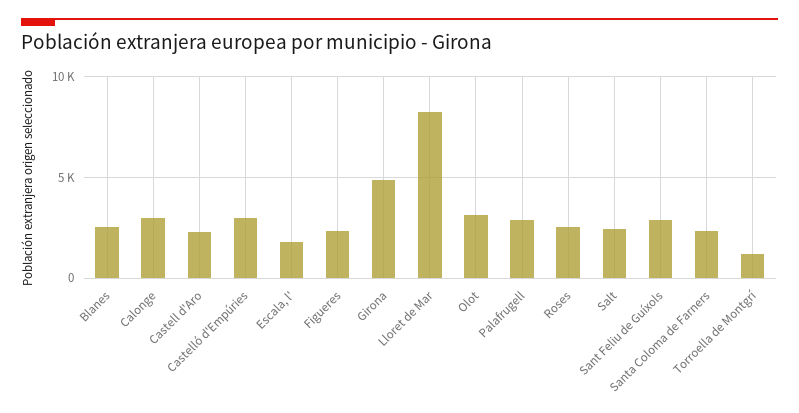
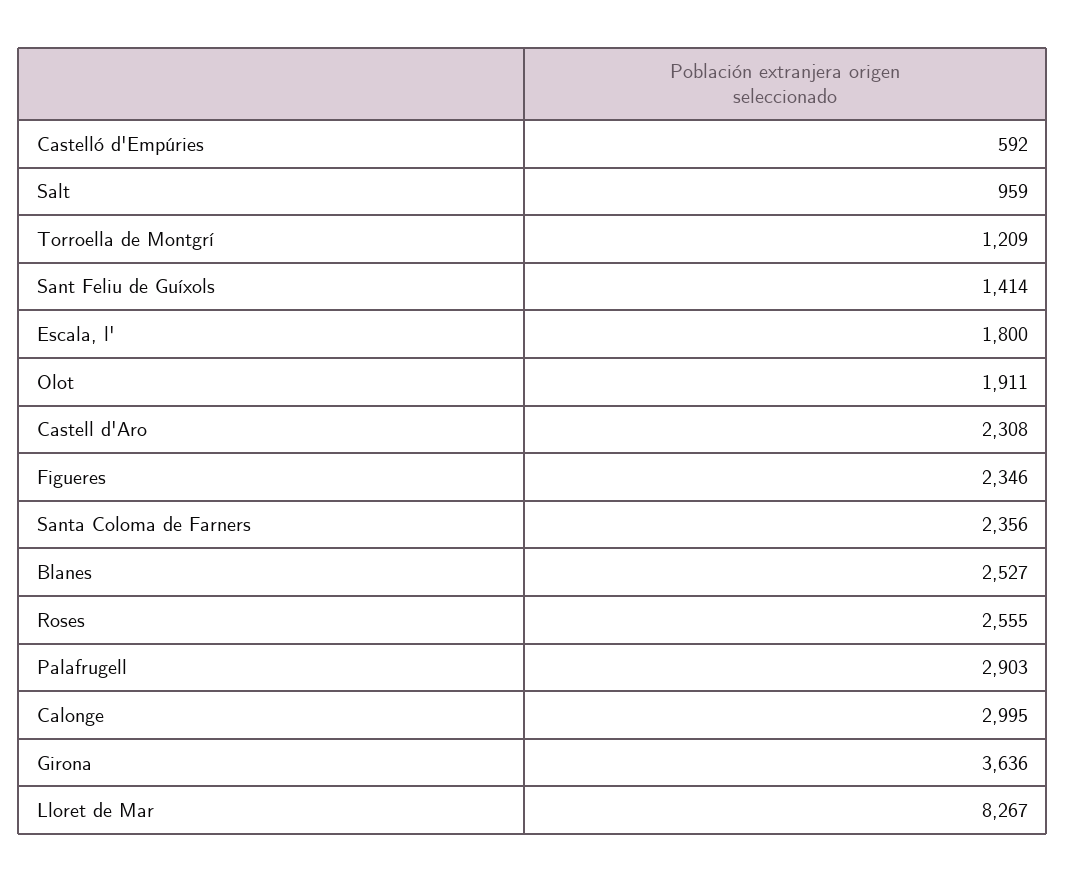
  {
    "Blanes": 2527,
    "Calonge": 2995,
    "Castell d'Aro": 2308,
-   "Castelló d'Empúries": 3000,
+   "Castelló d'Empúries": 592,
    "Escala, l'": 1800,
    "Figueres": 2346,
-   "Girona": 5000,
+   "Girona": 3636,
    "Lloret de Mar": 8267,
-   "Olot": 3000,
+   "Olot": 1911,
    "Palafrugell": 2903,
    "Roses": 2555,
-   "Salt": 2500,
+   "Salt": 959,
-   "Sant Feliu de Guíxols": 3000,
+   "Sant Feliu de Guíxols": 1414,
    "Santa Coloma de Farners": 2356,
    "Torroella de Montgrí": 1209
  }

